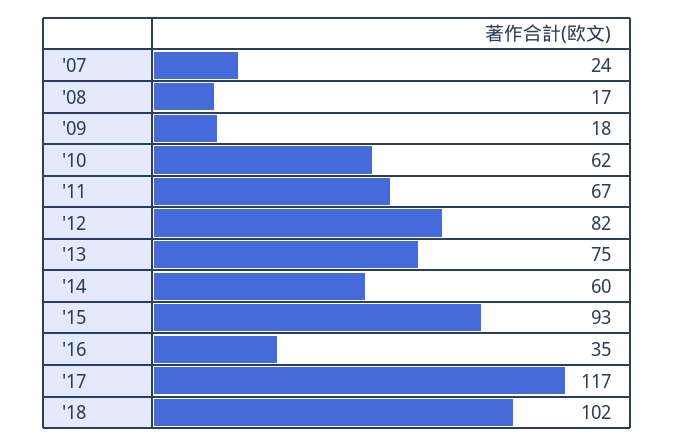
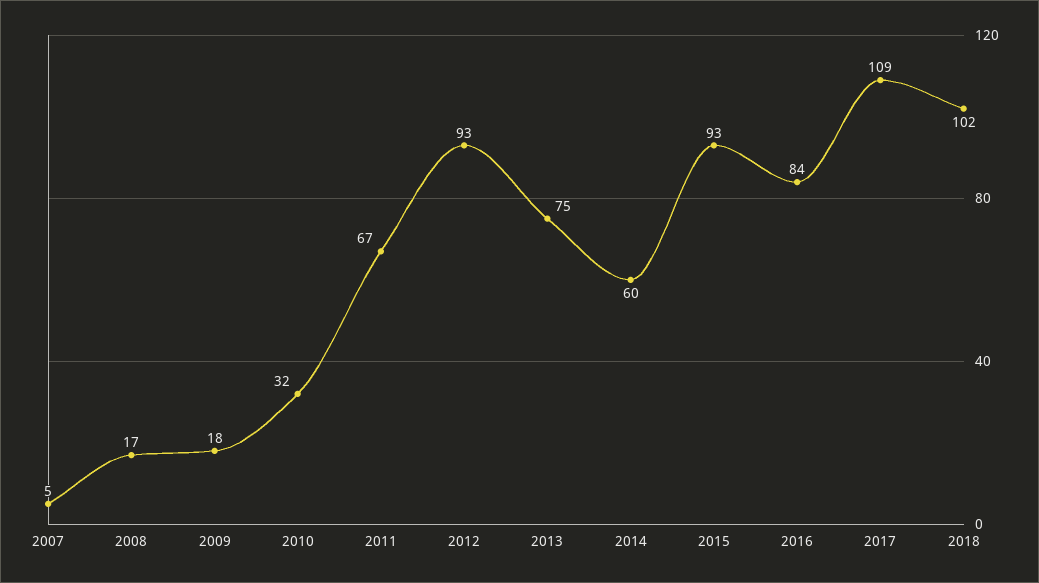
  {
-   "'07": 24,
+   "'07": 5,
    "'08": 17,
    "'09": 18,
-   "'10": 62,
+   "'10": 32,
    "'11": 67,
-   "'12": 82,
+   "'12": 93,
    "'13": 75,
    "'14": 60,
    "'15": 93,
-   "'16": 35,
+   "'16": 84,
-   "'17": 117,
+   "'17": 109,
    "'18": 102
  }

